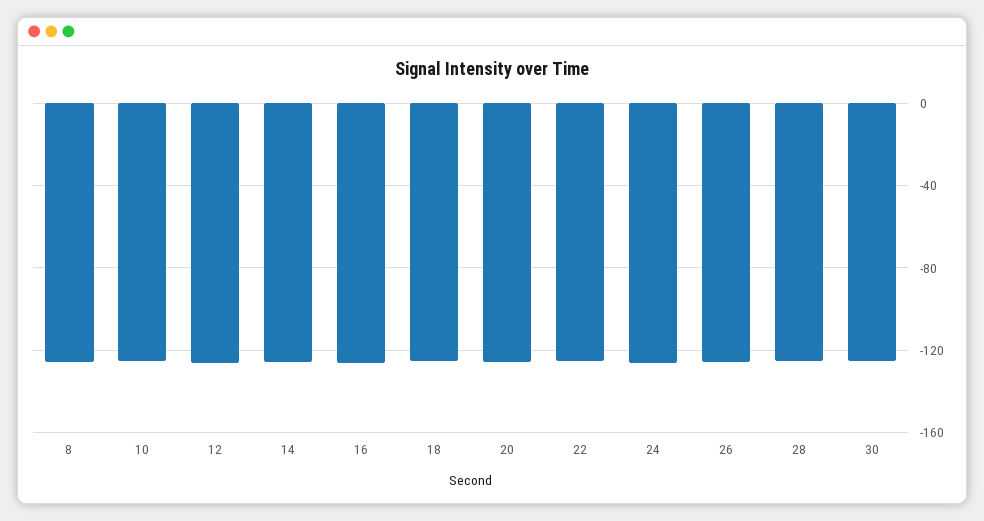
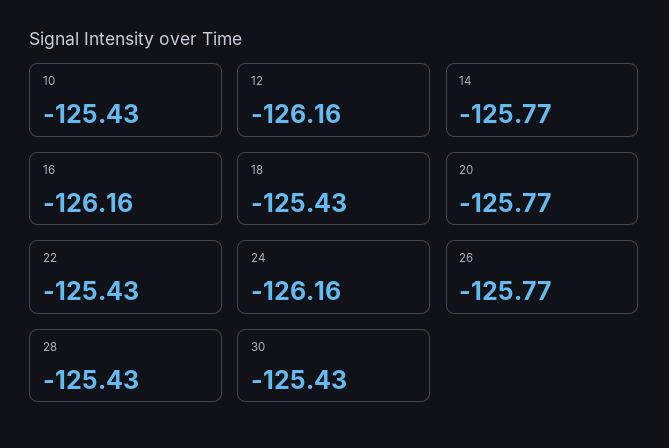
  {
-   "8": -125,
    "10": -125.43,
    "12": -126.16,
    "14": -125.77,
    "16": -126.16,
    "18": -125.43,
    "20": -125.77,
    "22": -125.43,
    "24": -126.16,
    "26": -125.77,
    "28": -125.43,
    "30": -125.43
  }

